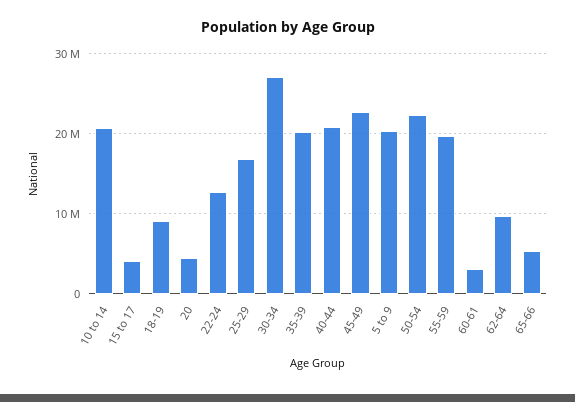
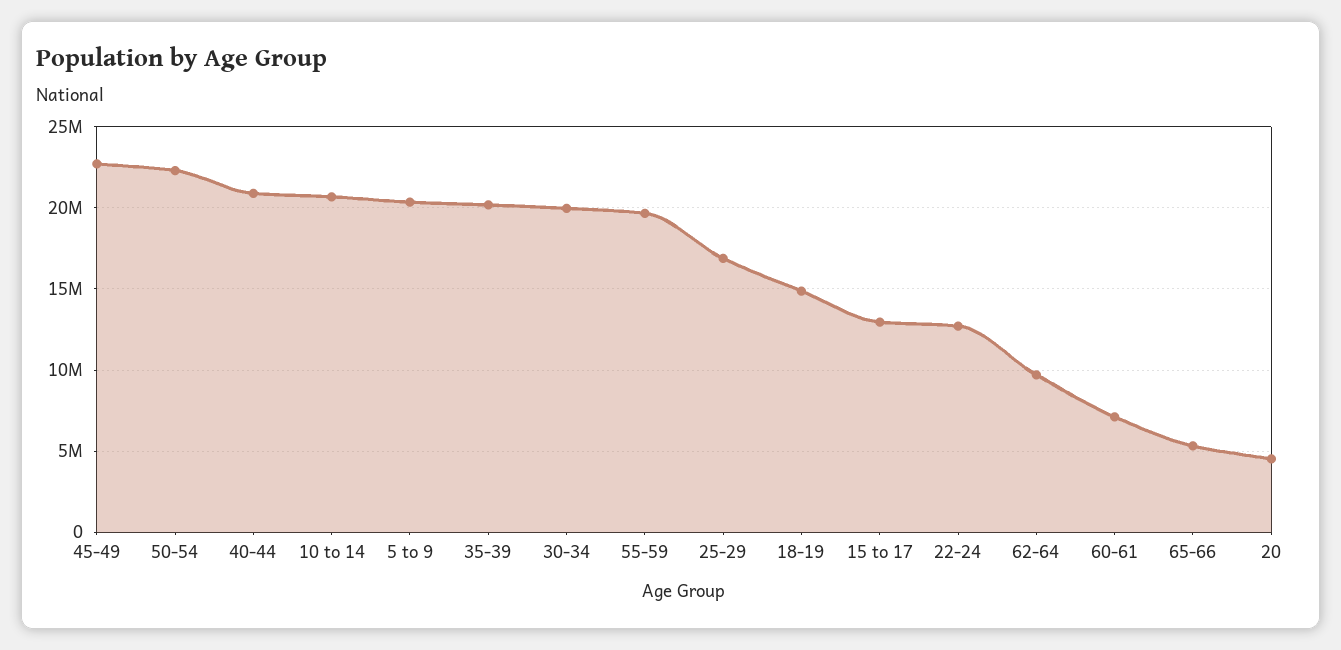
  {
    "10 to 14": 20500000,
-   "15 to 17": 4000000,
+   "15 to 17": 13000000,
-   "18-19": 9000000,
+   "18-19": 15000000,
    "20": 4500000,
    "22-24": 12500000,
    "25-29": 17000000,
-   "30-34": 27000000,
+   "30-34": 20000000,
    "35-39": 20000000,
    "40-44": 21000000,
    "45-49": 22500000,
    "5 to 9": 20500000,
    "50-54": 22500000,
    "55-59": 19500000,
-   "60-61": 3000000,
+   "60-61": 7000000,
    "62-64": 9500000,
    "65-66": 5500000
  }

